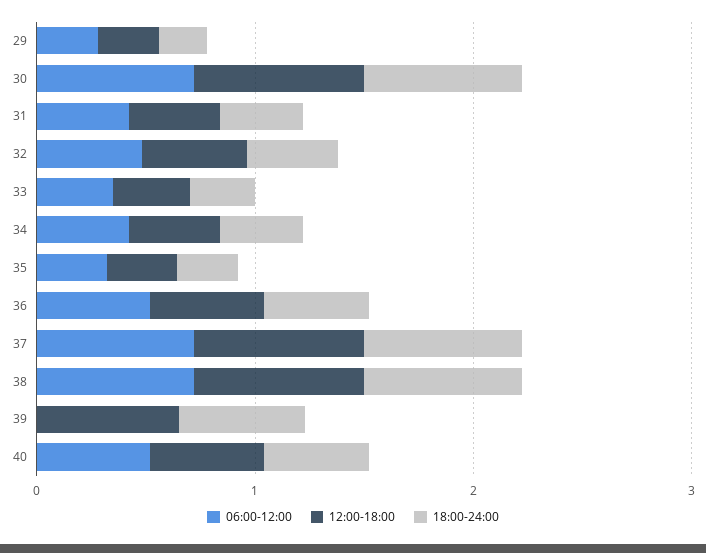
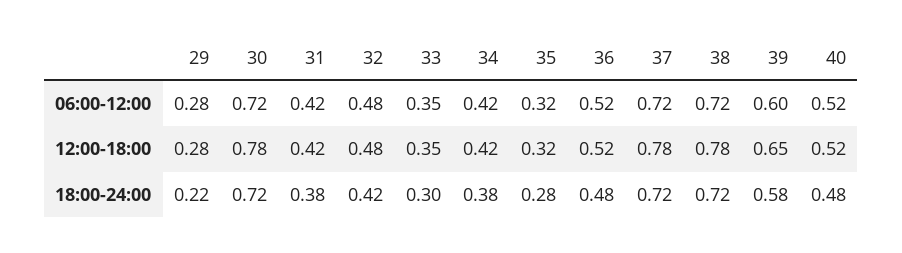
  {
    "06:00-12:00": {
      "29": 0.28,
      "30": 0.72,
      "31": 0.42,
      "32": 0.48,
      "33": 0.35,
      "34": 0.42,
      "35": 0.32,
      "36": 0.52,
      "37": 0.72,
      "38": 0.72,
-     "39": 0,
+     "39": 0.6,
      "40": 0.52
    },
    "12:00-18:00": {
      "29": 0.28,
      "30": 0.78,
      "31": 0.42,
      "32": 0.48,
      "33": 0.35,
      "34": 0.42,
      "35": 0.32,
      "36": 0.52,
      "37": 0.78,
      "38": 0.78,
      "39": 0.65,
      "40": 0.52
    },
    "18:00-24:00": {
      "29": 0.22,
      "30": 0.72,
      "31": 0.38,
      "32": 0.42,
      "33": 0.3,
      "34": 0.38,
      "35": 0.28,
      "36": 0.48,
      "37": 0.72,
      "38": 0.72,
      "39": 0.58,
      "40": 0.48
    }
  }

